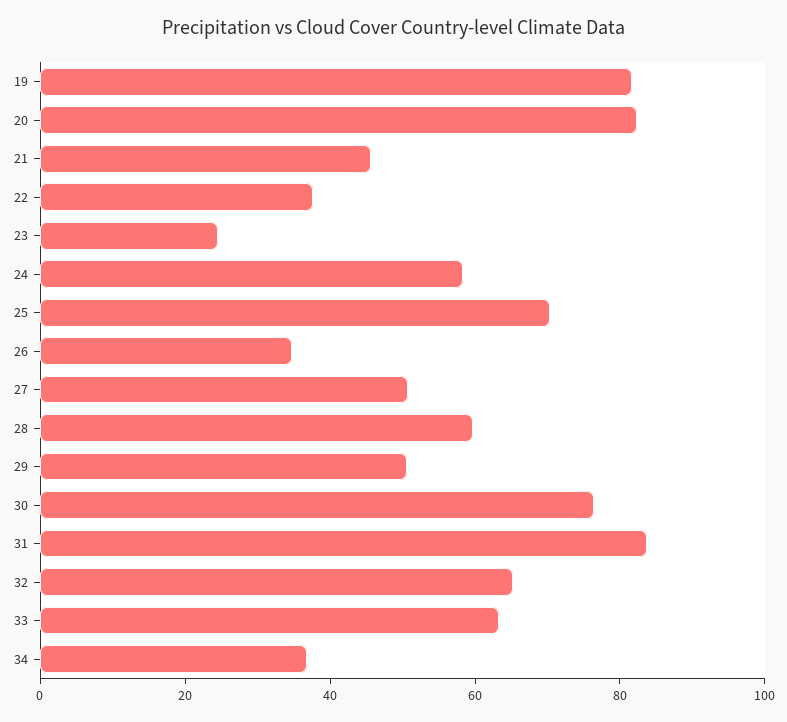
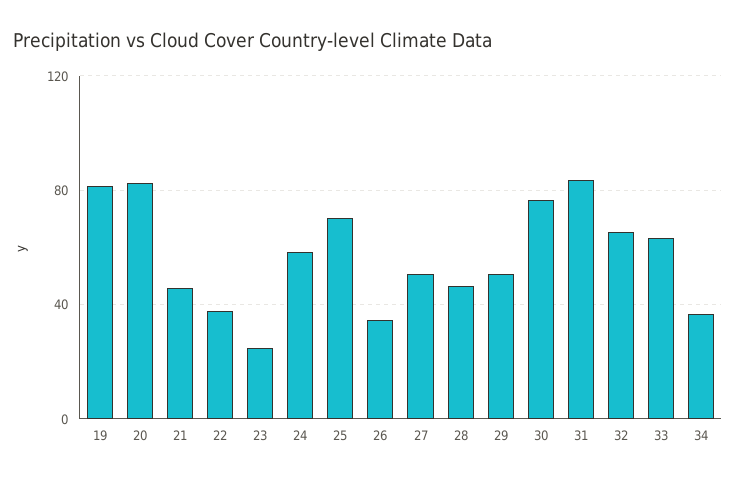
  {
    "19": 80,
    "20": 80,
    "21": 45,
    "22": 40,
    "23": 25,
    "24": 60,
    "25": 70,
    "26": 35,
    "27": 50,
-   "28": 60,
+   "28": 45,
    "29": 50,
    "30": 75,
    "31": 85,
    "32": 65,
    "33": 65,
    "34": 35
  }

